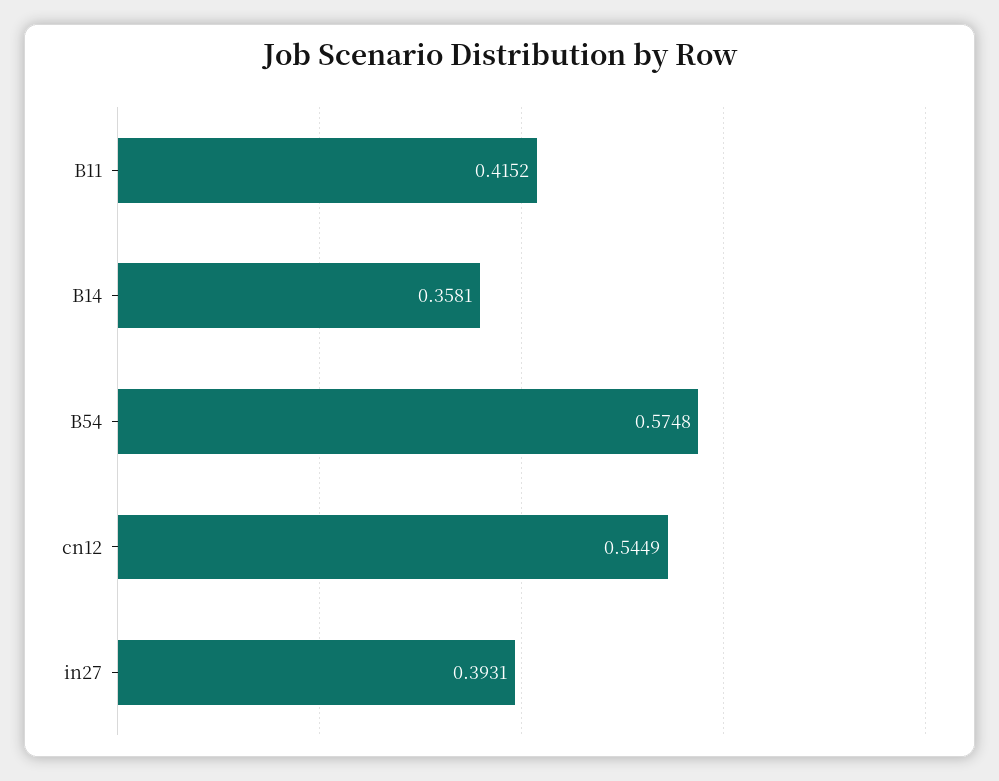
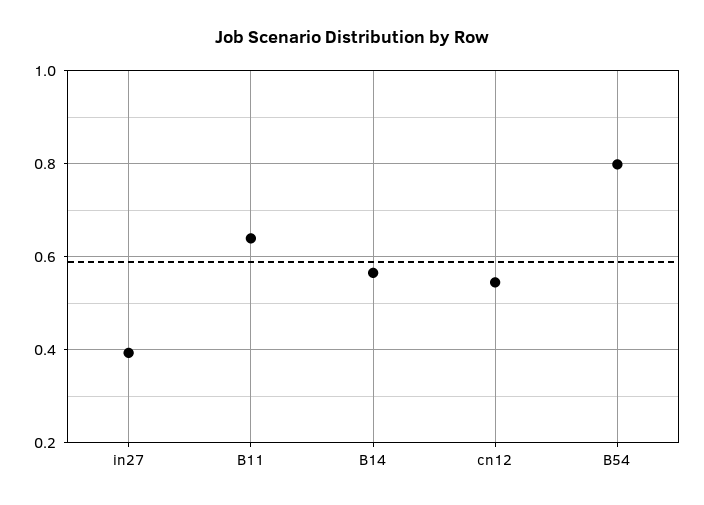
  {
-   "B11": 0.4152,
+   "B11": 0.64,
-   "B14": 0.3581,
+   "B14": 0.56,
-   "B54": 0.5748,
+   "B54": 0.8,
    "cn12": 0.5449,
    "in27": 0.3931
  }

